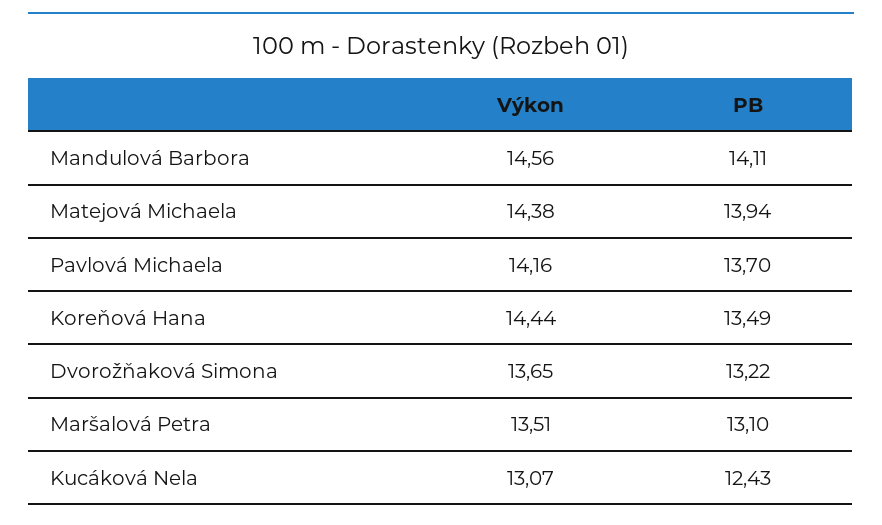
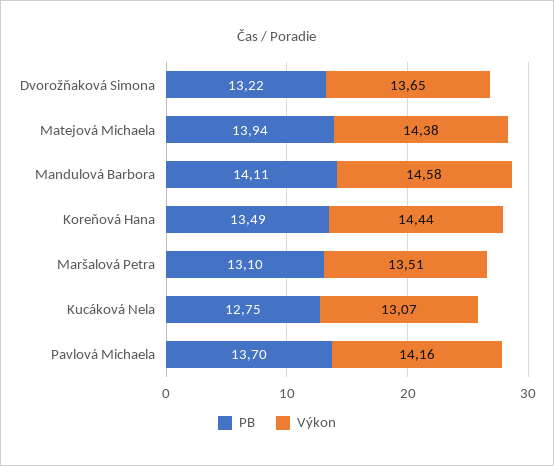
  {
    "Výkon": {
-     "Mandulová Barbora": 14.56,
+     "Mandulová Barbora": 14.58,
      "Matejová Michaela": 14.38,
      "Pavlová Michaela": 14.16,
      "Koreňová Hana": 14.44,
      "Dvorožňaková Simona": 13.65,
      "Maršalová Petra": 13.51,
      "Kucáková Nela": 13.07
    },
    "PB": {
      "Mandulová Barbora": 14.11,
      "Matejová Michaela": 13.94,
      "Pavlová Michaela": 13.7,
      "Koreňová Hana": 13.49,
      "Dvorožňaková Simona": 13.22,
      "Maršalová Petra": 13.1,
-     "Kucáková Nela": 12.43
+     "Kucáková Nela": 12.75
    }
  }

